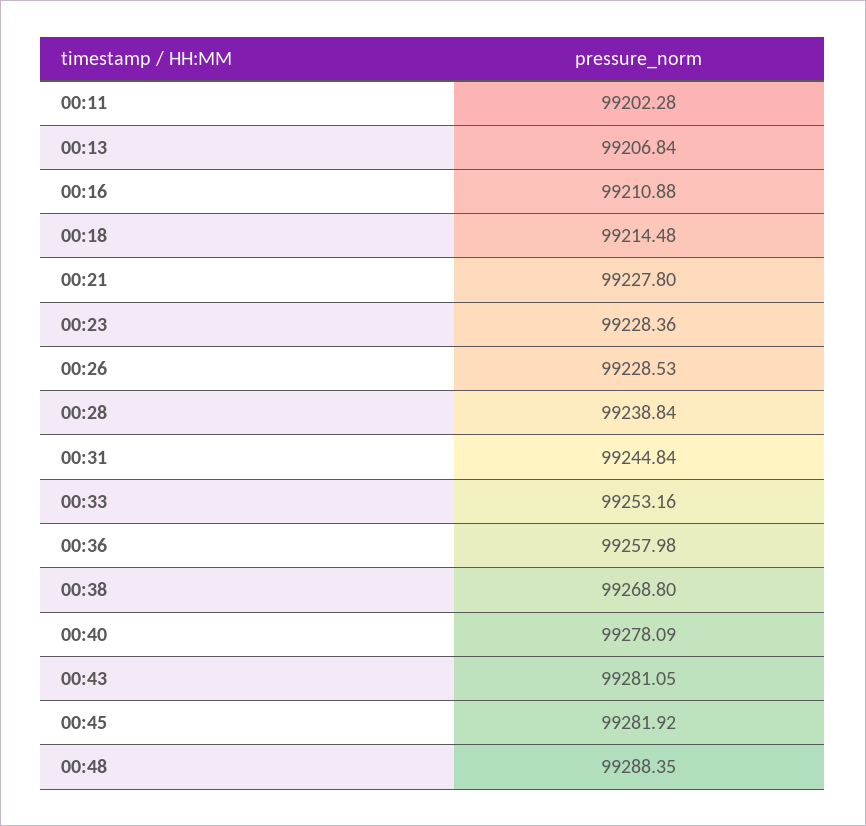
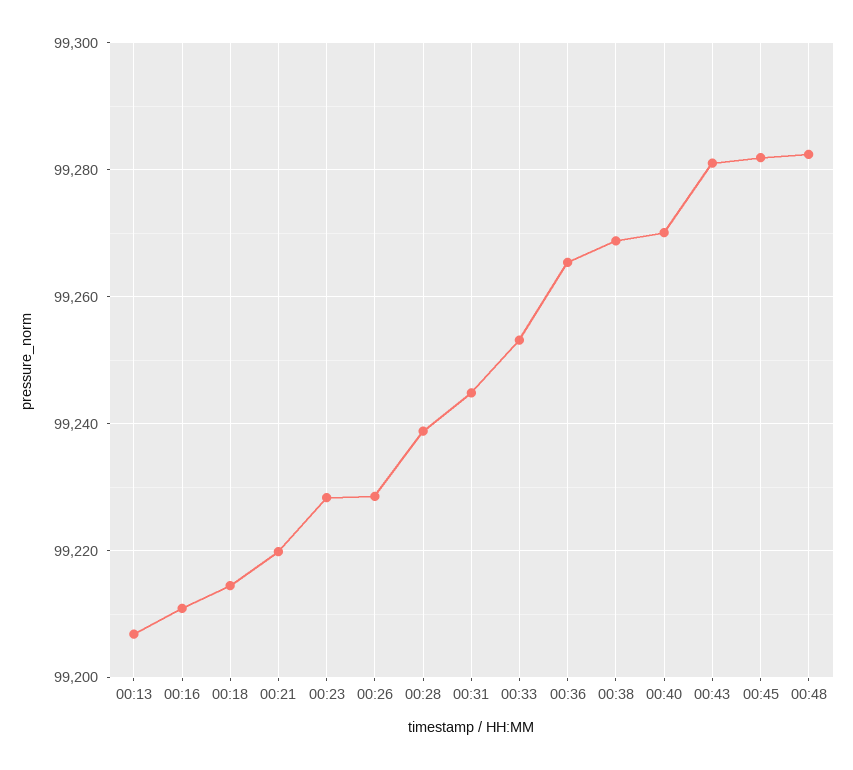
  {
-   "00:11": 99202.28,
    "00:13": 99206.84,
    "00:16": 99210.88,
    "00:18": 99214.48,
-   "00:21": 99227.8,
+   "00:21": 99220,
    "00:23": 99228.36,
    "00:26": 99228.53,
    "00:28": 99238.84,
    "00:31": 99244.84,
    "00:33": 99253.16,
-   "00:36": 99257.98,
+   "00:36": 99266,
    "00:38": 99268.8,
-   "00:40": 99278.09,
+   "00:40": 99270,
    "00:43": 99281.05,
    "00:45": 99281.92,
-   "00:48": 99288.35
+   "00:48": 99282
  }

